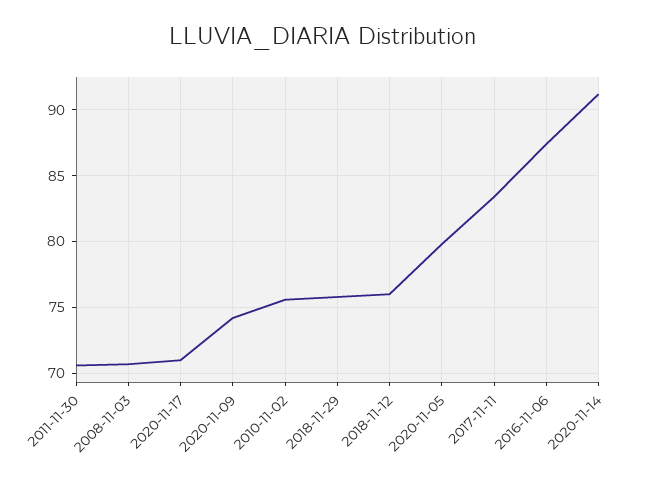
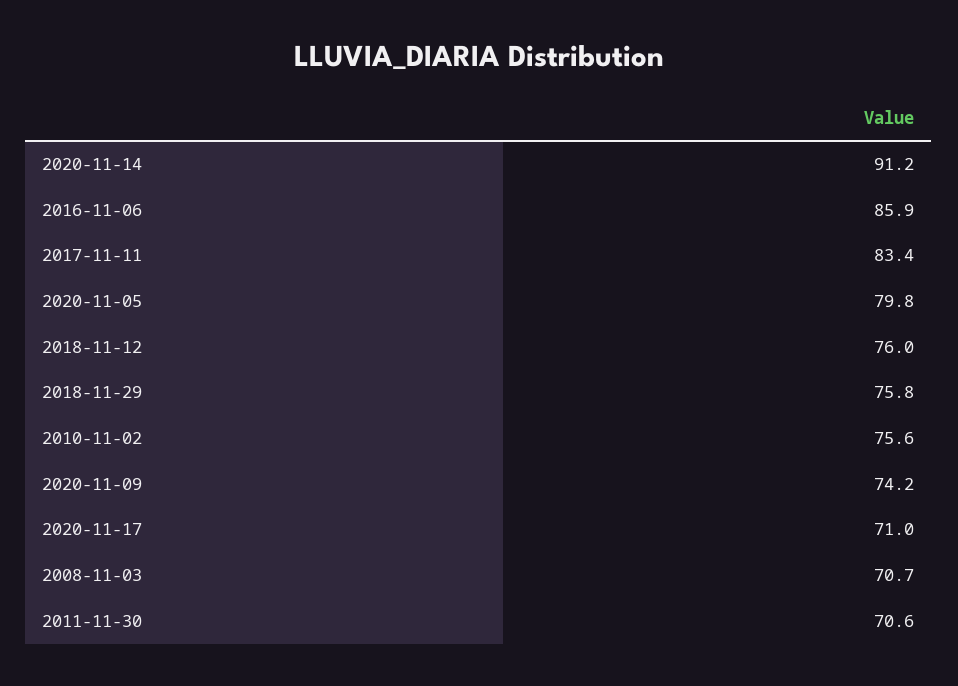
  {
    "2011-11-30": 70.6,
    "2008-11-03": 70.7,
    "2020-11-17": 71,
    "2020-11-09": 74.2,
    "2010-11-02": 75.6,
    "2018-11-29": 75.8,
    "2018-11-12": 76,
    "2020-11-05": 79.8,
    "2017-11-11": 83.4,
-   "2016-11-06": 87.5,
+   "2016-11-06": 85.9,
    "2020-11-14": 91.2
  }

